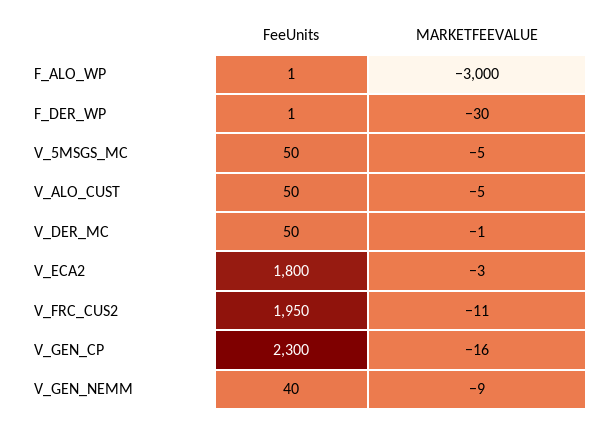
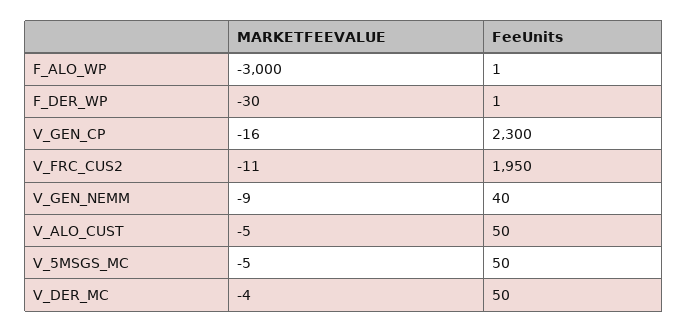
  {
    "FeeUnits": {
      "F_ALO_WP": 1,
      "F_DER_WP": 1,
      "V_5MSGS_MC": 50,
      "V_ALO_CUST": 50,
      "V_DER_MC": 50,
-     "V_ECA2": 1800,
      "V_FRC_CUS2": 1950,
      "V_GEN_CP": 2300,
      "V_GEN_NEMM": 40
    },
    "MARKETFEEVALUE": {
      "F_ALO_WP": -3000,
      "F_DER_WP": -30,
      "V_5MSGS_MC": -5,
      "V_ALO_CUST": -5,
-     "V_DER_MC": -1,
+     "V_DER_MC": -4,
-     "V_ECA2": -3,
      "V_FRC_CUS2": -11,
      "V_GEN_CP": -16,
      "V_GEN_NEMM": -9
    }
  }

